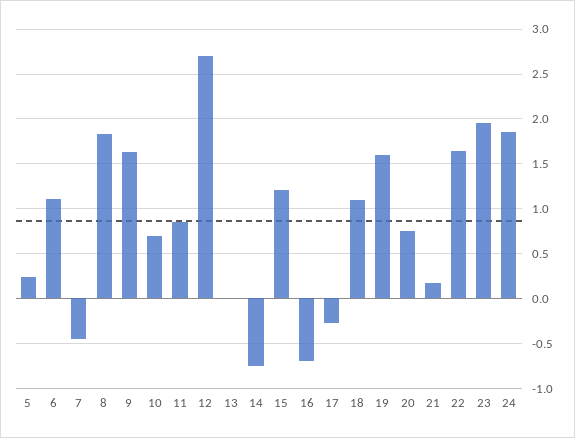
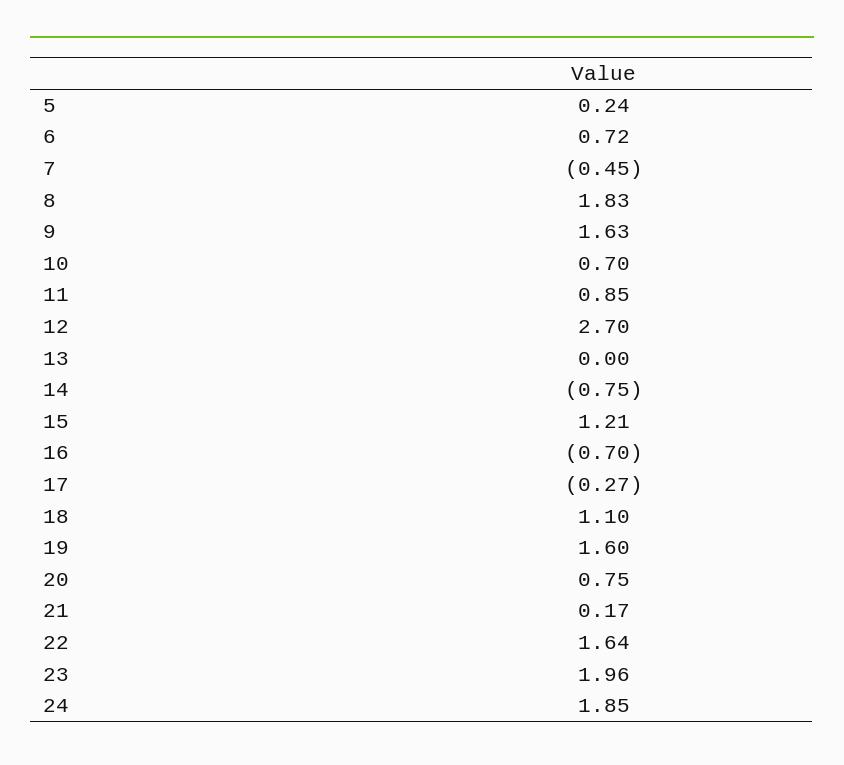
  {
    "5": 0.24,
-   "6": 1.1,
+   "6": 0.72,
    "7": -0.45,
    "8": 1.83,
    "9": 1.63,
    "10": 0.7,
    "11": 0.85,
    "12": 2.7,
    "13": 0,
    "14": -0.75,
    "15": 1.21,
    "16": -0.7,
    "17": -0.27,
    "18": 1.1,
    "19": 1.6,
    "20": 0.75,
    "21": 0.17,
    "22": 1.64,
    "23": 1.96,
    "24": 1.85
  }

